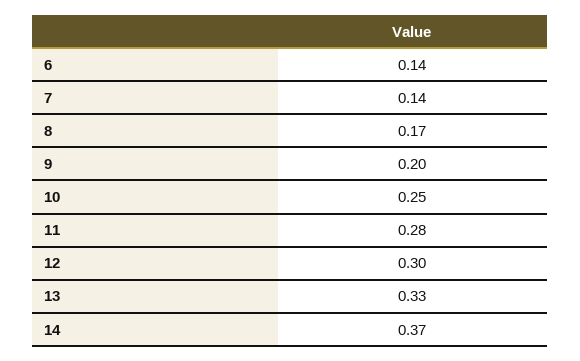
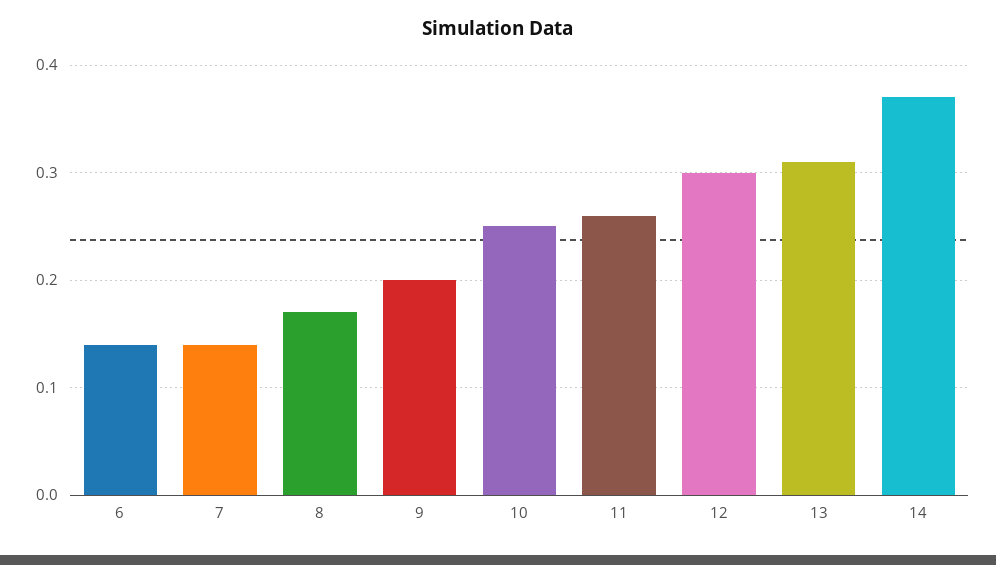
  {
    "6": 0.14,
    "7": 0.14,
    "8": 0.17,
    "9": 0.2,
    "10": 0.25,
-   "11": 0.28,
+   "11": 0.26,
    "12": 0.3,
-   "13": 0.33,
+   "13": 0.31,
    "14": 0.37
  }

